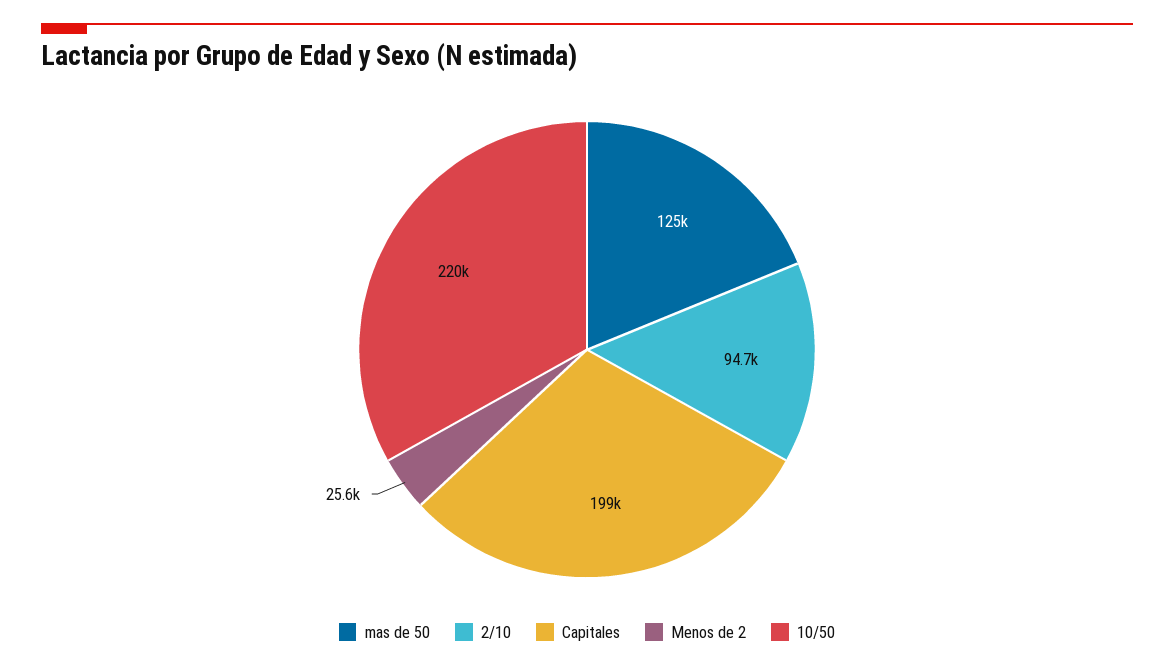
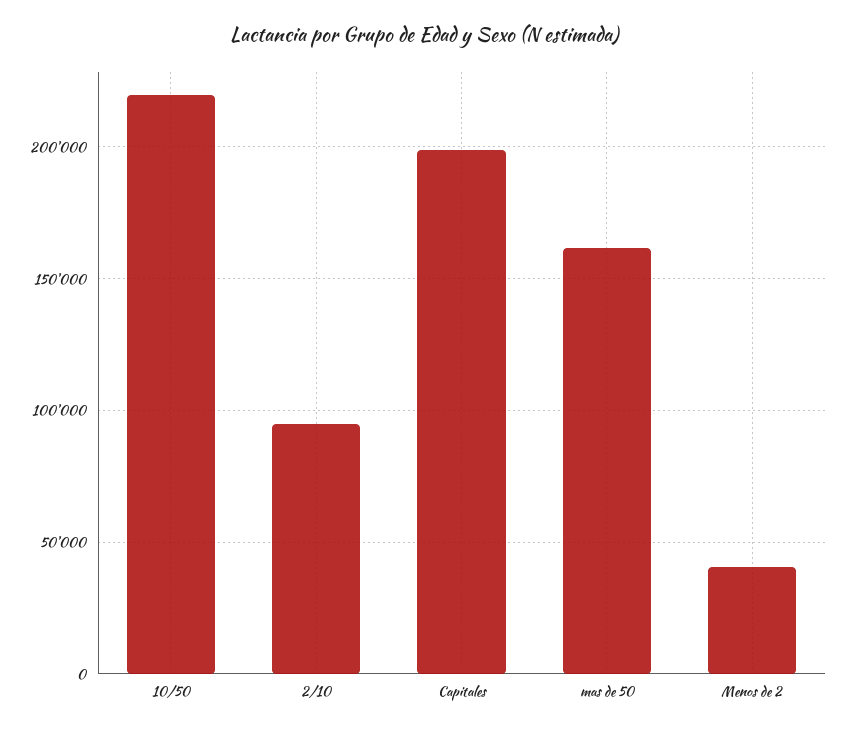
  {
-   "mas de 50": 125000,
+   "mas de 50": 160000,
    "2/10": 94700,
    "Capitales": 199000,
-   "Menos de 2": 25600,
+   "Menos de 2": 40000,
    "10/50": 220000
  }

